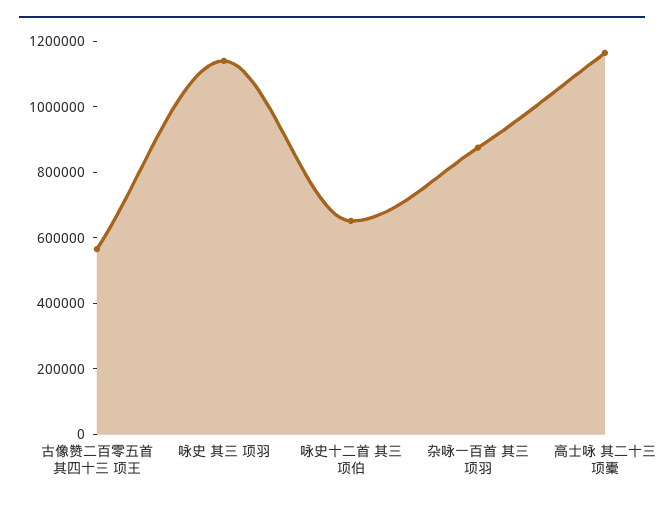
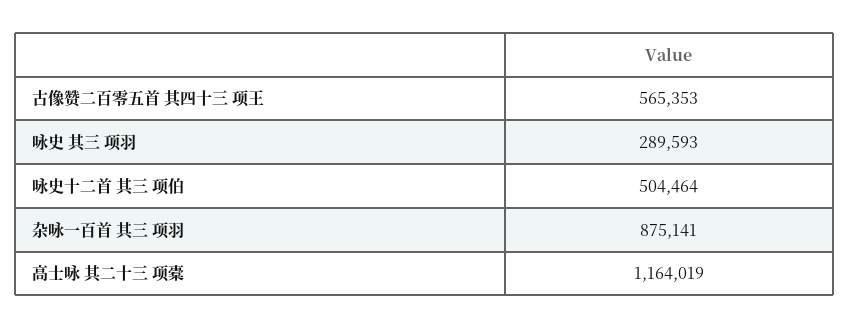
  {
    "古像赞二百零五首 其四十三 项王": 565353,
-   "咏史 其三 项羽": 1150000,
+   "咏史 其三 项羽": 289593,
-   "咏史十二首 其三 项伯": 650000,
+   "咏史十二首 其三 项伯": 504464,
    "杂咏一百首 其三 项羽": 875141,
    "高士咏 其二十三 项橐": 1164019
  }

